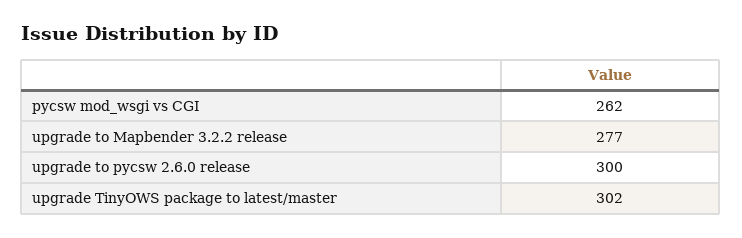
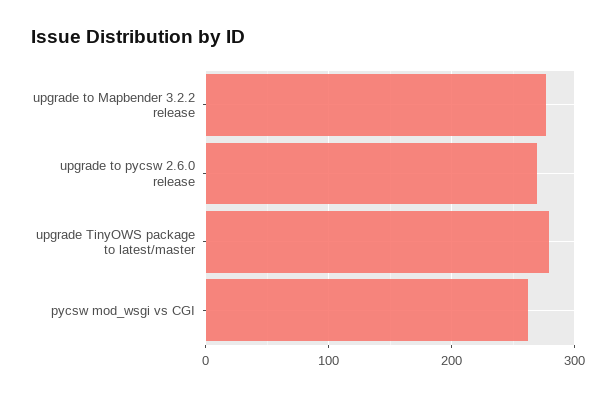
  {
    "pycsw mod_wsgi vs CGI": 262,
    "upgrade to Mapbender 3.2.2 release": 277,
-   "upgrade to pycsw 2.6.0 release": 300,
+   "upgrade to pycsw 2.6.0 release": 270,
-   "upgrade TinyOWS package to latest/master": 302
+   "upgrade TinyOWS package to latest/master": 280
  }

